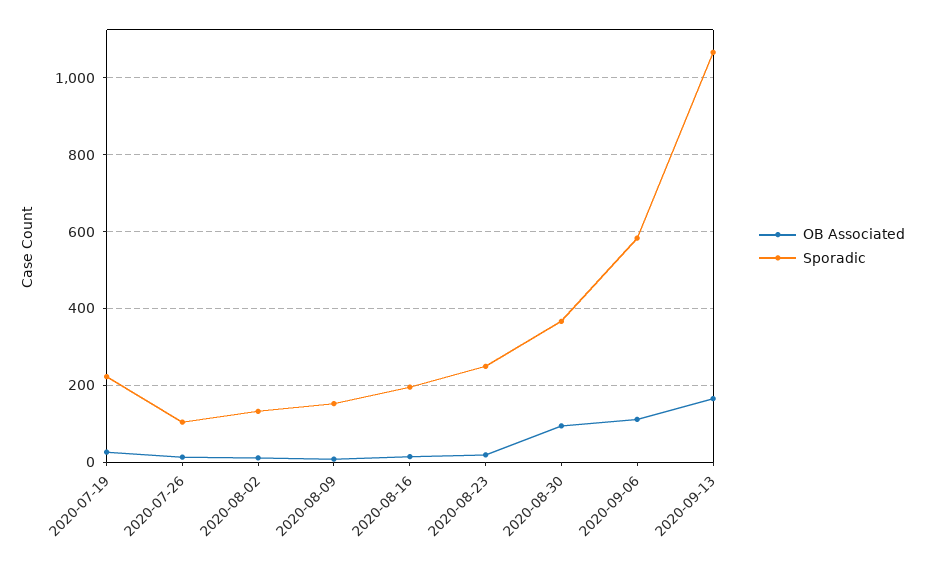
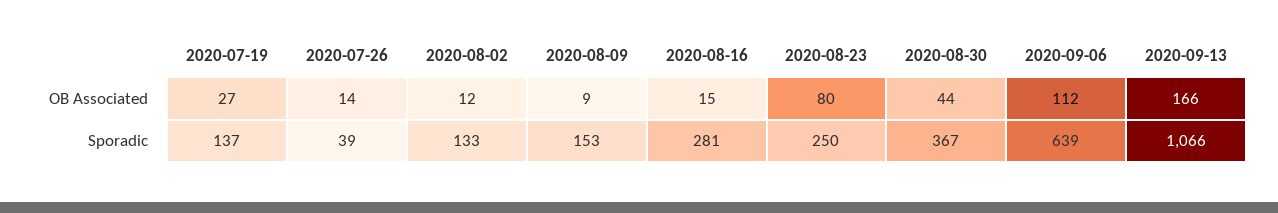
  {
    "OB Associated": {
      "2020-07-19": 27,
      "2020-07-26": 14,
      "2020-08-02": 12,
      "2020-08-09": 9,
      "2020-08-16": 15,
-     "2020-08-23": 20,
+     "2020-08-23": 80,
-     "2020-08-30": 100,
+     "2020-08-30": 44,
      "2020-09-06": 112,
      "2020-09-13": 166
    },
    "Sporadic": {
-     "2020-07-19": 220,
+     "2020-07-19": 137,
-     "2020-07-26": 100,
+     "2020-07-26": 39,
      "2020-08-02": 133,
      "2020-08-09": 153,
-     "2020-08-16": 200,
+     "2020-08-16": 281,
      "2020-08-23": 250,
      "2020-08-30": 367,
-     "2020-09-06": 580,
+     "2020-09-06": 639,
      "2020-09-13": 1066
    }
  }

